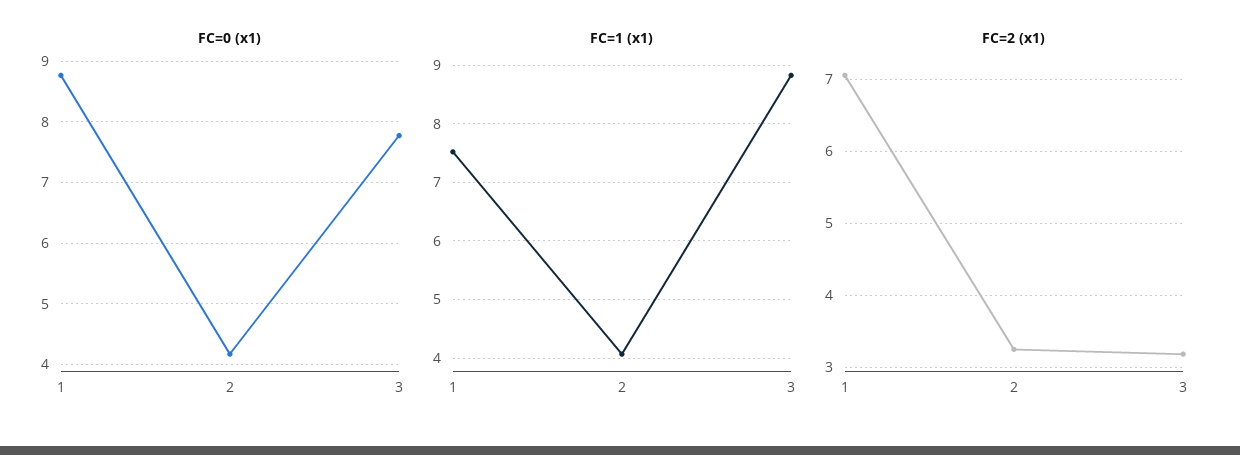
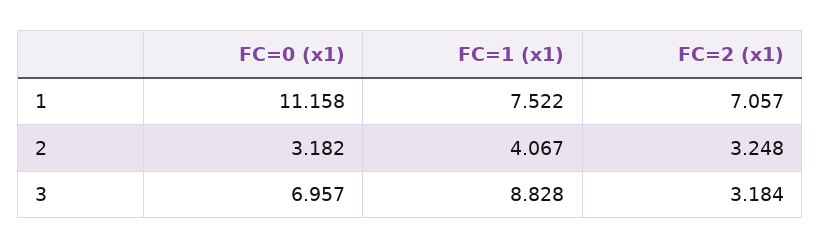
  {
    "FC=0 (x1)": {
-     "1": 8.8,
+     "1": 11.158,
-     "2": 4.2,
+     "2": 3.182,
-     "3": 7.8
+     "3": 6.957
    },
    "FC=1 (x1)": {
      "1": 7.522,
      "2": 4.067,
      "3": 8.828
    },
    "FC=2 (x1)": {
      "1": 7.057,
      "2": 3.248,
      "3": 3.184
    }
  }

